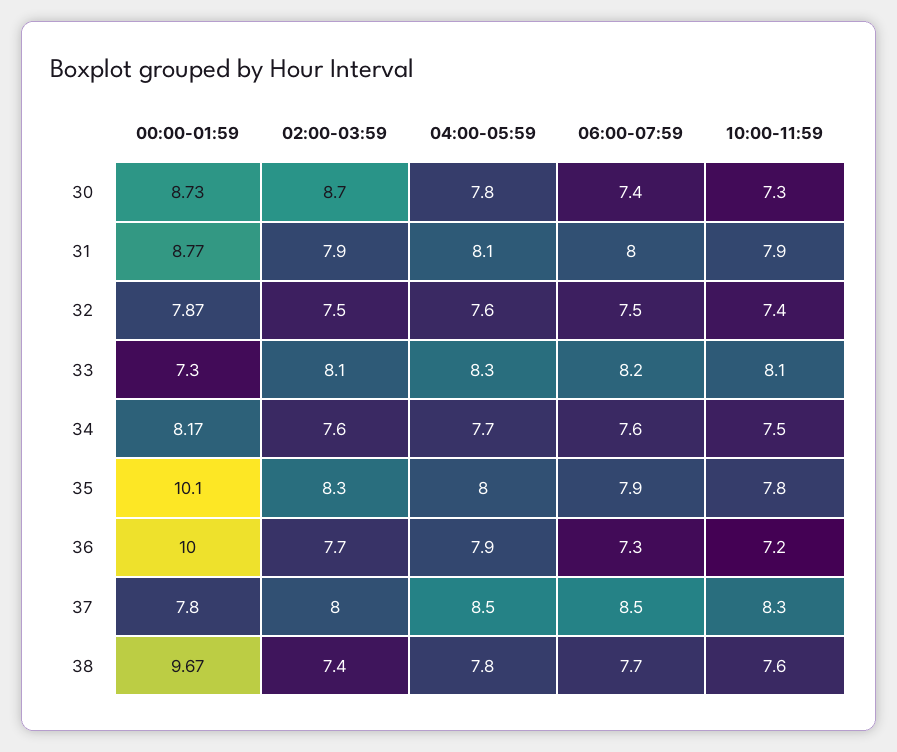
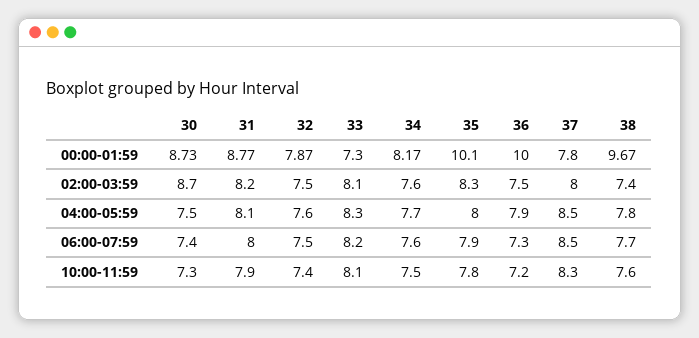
  {
    "00:00-01:59": {
      "30": 8.73,
      "31": 8.77,
      "32": 7.87,
      "33": 7.3,
      "34": 8.17,
      "35": 10.1,
      "36": 10,
      "37": 7.8,
      "38": 9.67
    },
    "02:00-03:59": {
      "30": 8.7,
-     "31": 7.9,
+     "31": 8.2,
      "32": 7.5,
      "33": 8.1,
      "34": 7.6,
      "35": 8.3,
-     "36": 7.7,
+     "36": 7.5,
      "37": 8,
      "38": 7.4
    },
    "04:00-05:59": {
-     "30": 7.8,
+     "30": 7.5,
      "31": 8.1,
      "32": 7.6,
      "33": 8.3,
      "34": 7.7,
      "35": 8,
      "36": 7.9,
      "37": 8.5,
      "38": 7.8
    },
    "06:00-07:59": {
      "30": 7.4,
      "31": 8,
      "32": 7.5,
      "33": 8.2,
      "34": 7.6,
      "35": 7.9,
      "36": 7.3,
      "37": 8.5,
      "38": 7.7
    },
    "10:00-11:59": {
      "30": 7.3,
      "31": 7.9,
      "32": 7.4,
      "33": 8.1,
      "34": 7.5,
      "35": 7.8,
      "36": 7.2,
      "37": 8.3,
      "38": 7.6
    }
  }

